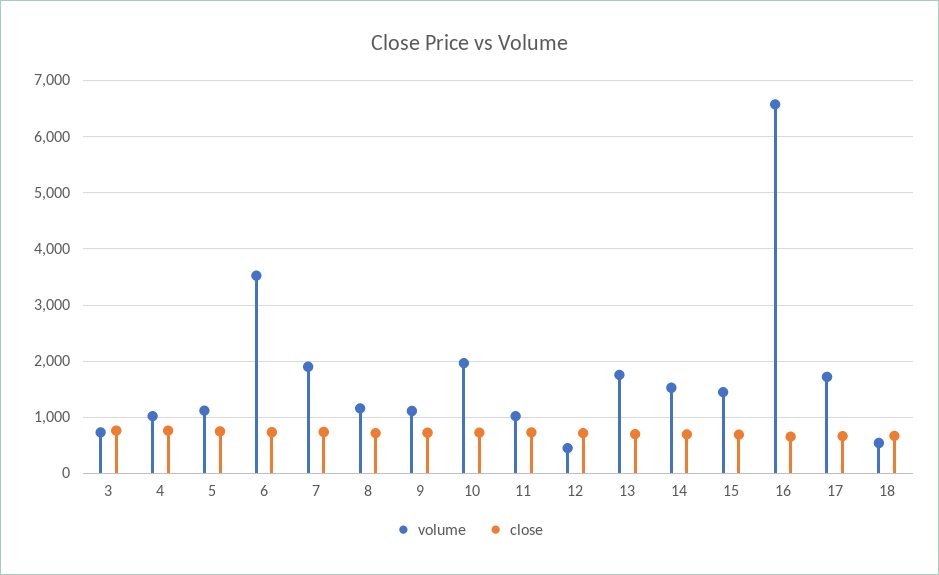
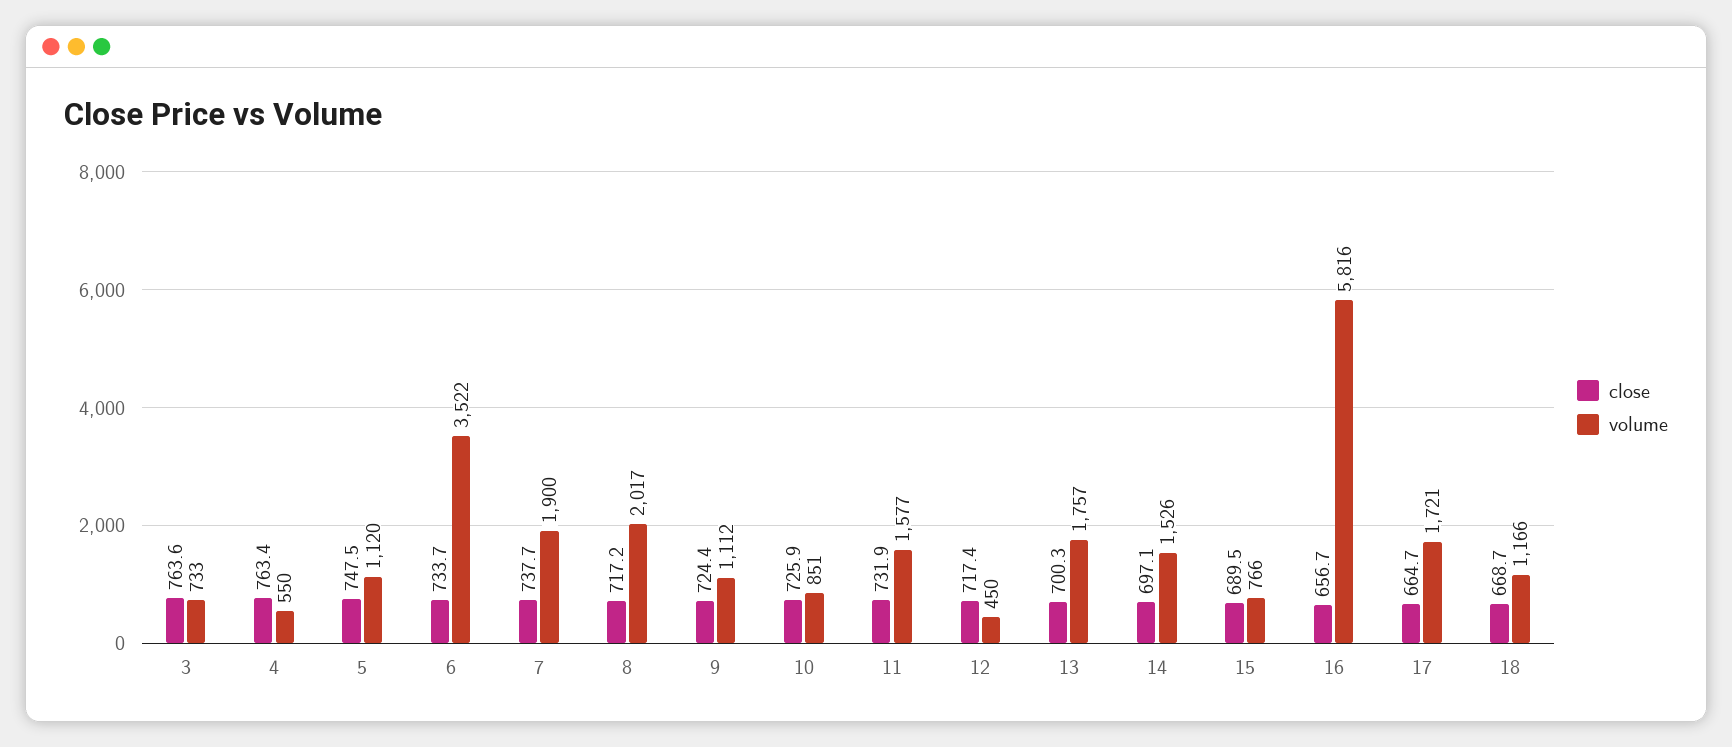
  {
    "volume": {
      "3": 733,
-     "4": 1000,
+     "4": 550,
      "5": 1120,
      "6": 3522,
      "7": 1900,
-     "8": 1200,
+     "8": 2017,
      "9": 1112,
-     "10": 2000,
+     "10": 851,
-     "11": 1000,
+     "11": 1577,
      "12": 450,
      "13": 1757,
      "14": 1526,
-     "15": 1400,
+     "15": 766,
-     "16": 6600,
+     "16": 5816,
      "17": 1721,
-     "18": 600
+     "18": 1166
    },
    "close": {
      "3": 763.6,
      "4": 763.4,
      "5": 747.5,
      "6": 733.7,
      "7": 737.7,
      "8": 717.2,
      "9": 724.4,
      "10": 725.9,
      "11": 731.9,
      "12": 717.4,
      "13": 700.3,
      "14": 697.1,
      "15": 689.5,
      "16": 656.7,
      "17": 664.7,
      "18": 668.7
    }
  }

